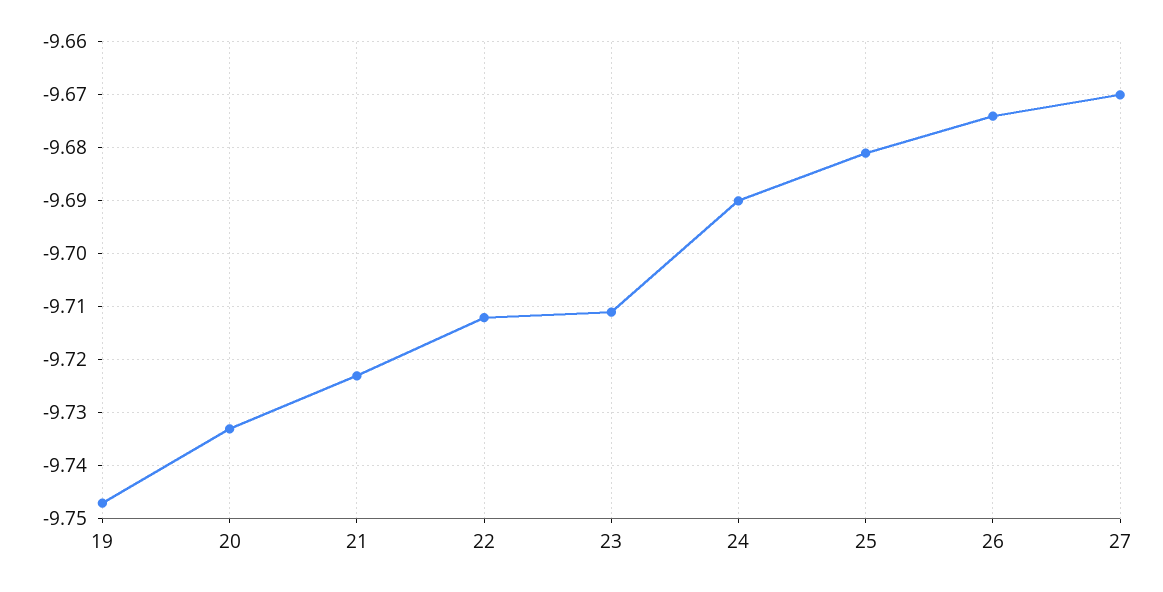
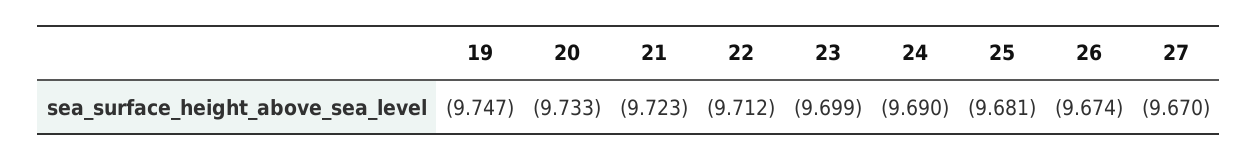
  {
    "19": -9.747,
    "20": -9.733,
    "21": -9.723,
    "22": -9.712,
-   "23": -9.71,
+   "23": -9.699,
    "24": -9.69,
    "25": -9.681,
    "26": -9.674,
    "27": -9.67
  }

